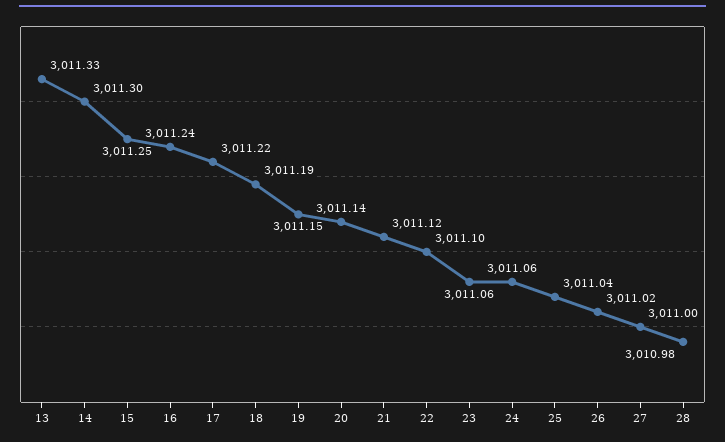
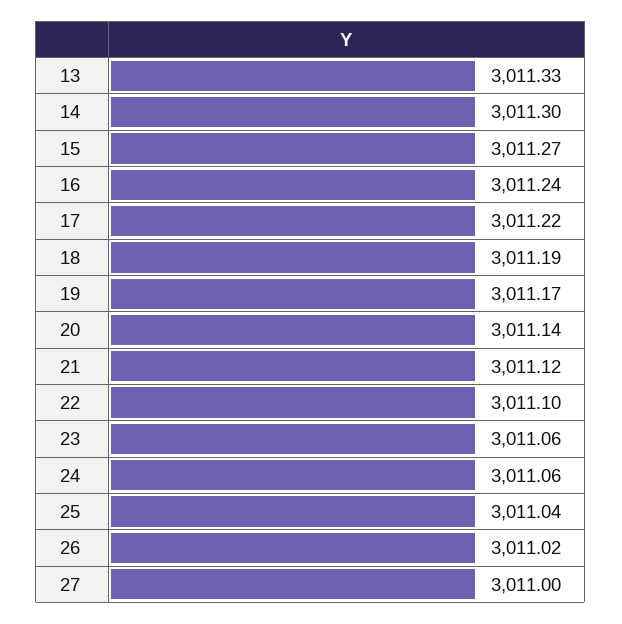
  {
    "13": 3011.33,
    "14": 3011.3,
-   "15": 3011.25,
+   "15": 3011.27,
    "16": 3011.24,
    "17": 3011.22,
    "18": 3011.19,
-   "19": 3011.15,
+   "19": 3011.17,
    "20": 3011.14,
    "21": 3011.12,
    "22": 3011.1,
    "23": 3011.06,
    "24": 3011.06,
    "25": 3011.04,
    "26": 3011.02,
-   "27": 3011,
+   "27": 3011
-   "28": 3010.98
  }

